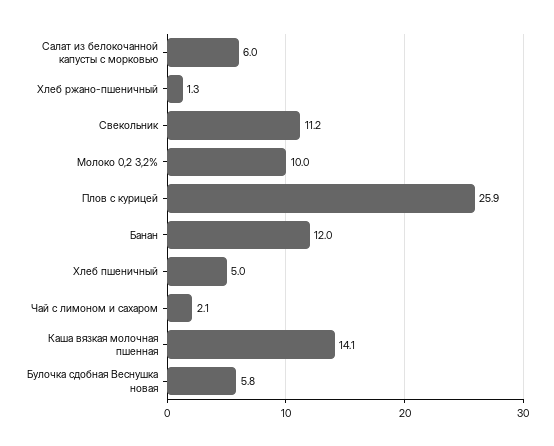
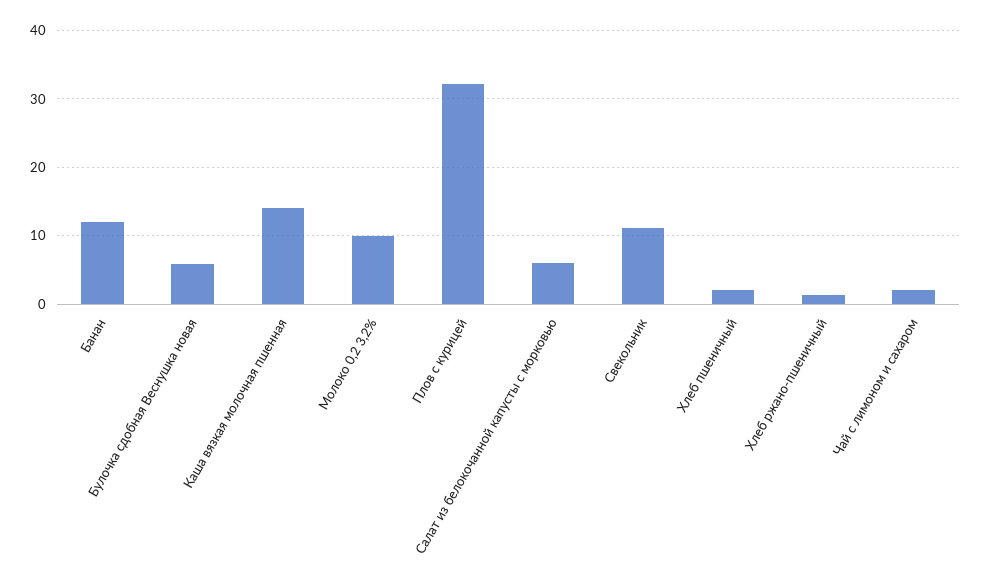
  {
    "Салат из белокочанной капусты с морковью": 6,
    "Хлеб ржано-пшеничный": 1.3,
    "Свекольник": 11.2,
    "Молоко 0,2 3,2%": 10,
-   "Плов с курицей": 25.9,
+   "Плов с курицей": 32,
    "Банан": 12,
-   "Хлеб пшеничный": 5,
+   "Хлеб пшеничный": 2,
    "Чай с лимоном и сахаром": 2.1,
    "Каша вязкая молочная пшенная": 14.1,
    "Булочка сдобная Веснушка новая": 5.8
  }

